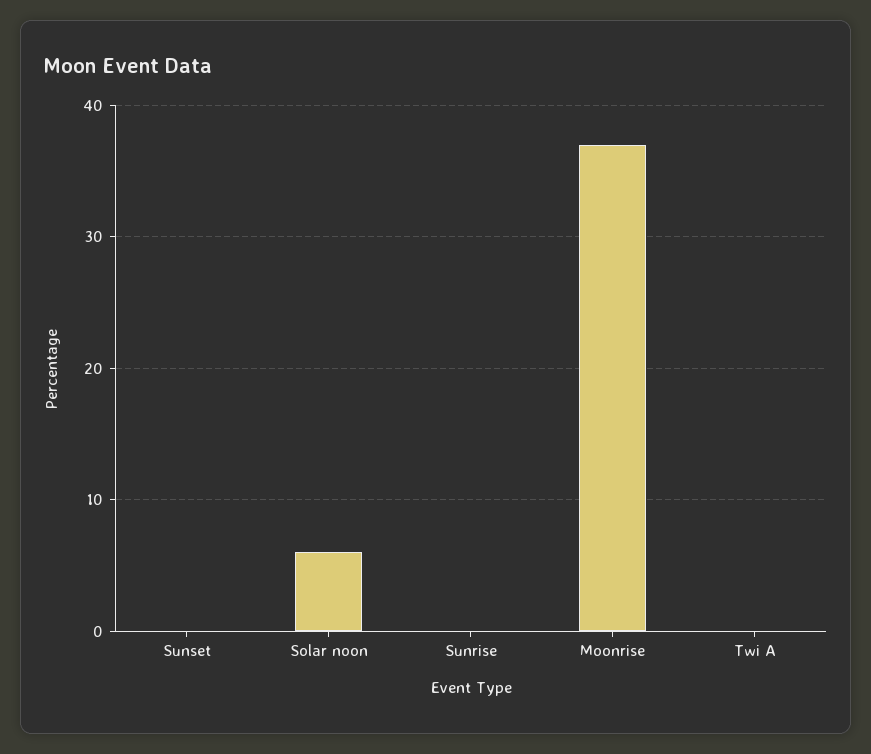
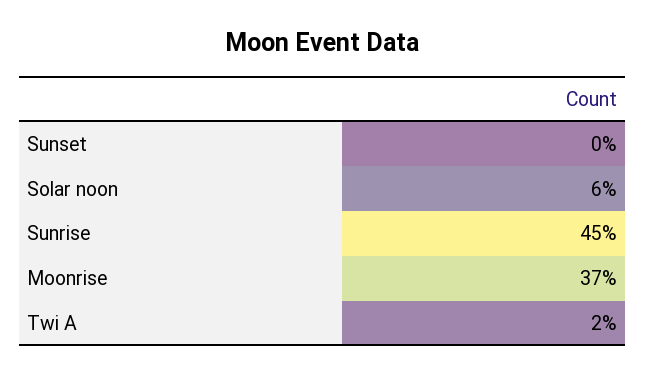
  {
    "Sunset": 0,
    "Solar noon": 6,
-   "Sunrise": 0,
+   "Sunrise": 45,
    "Moonrise": 37,
-   "Twi A": 0
+   "Twi A": 2
  }

